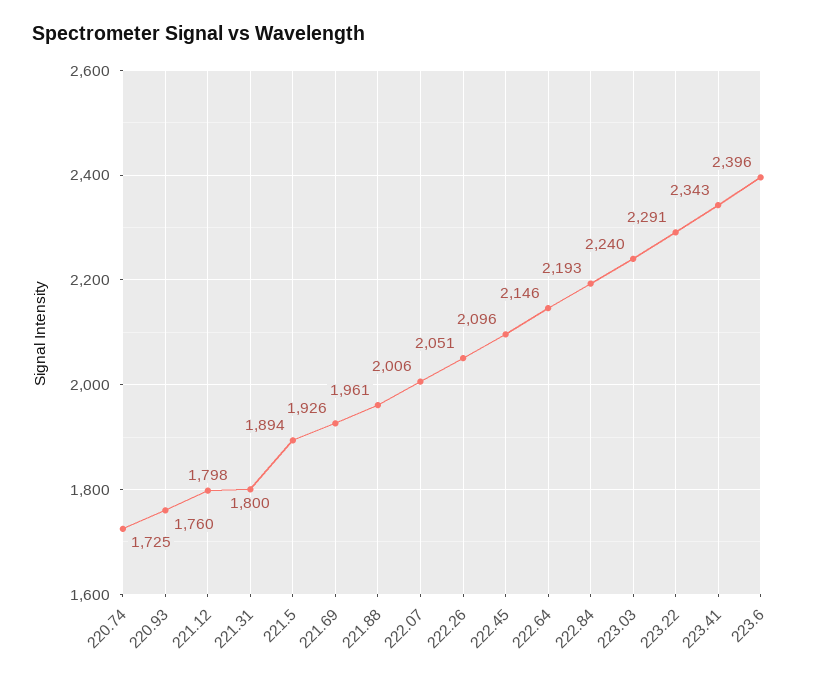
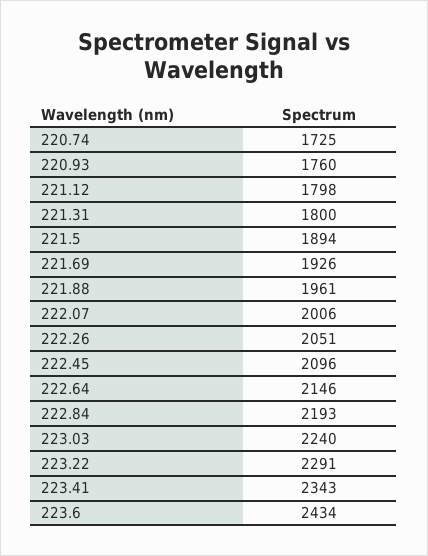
  {
    "220.74": 1725,
    "220.93": 1760,
    "221.12": 1798,
    "221.31": 1800,
    "221.5": 1894,
    "221.69": 1926,
    "221.88": 1961,
    "222.07": 2006,
    "222.26": 2051,
    "222.45": 2096,
    "222.64": 2146,
    "222.84": 2193,
    "223.03": 2240,
    "223.22": 2291,
    "223.41": 2343,
-   "223.6": 2396
+   "223.6": 2434
  }

